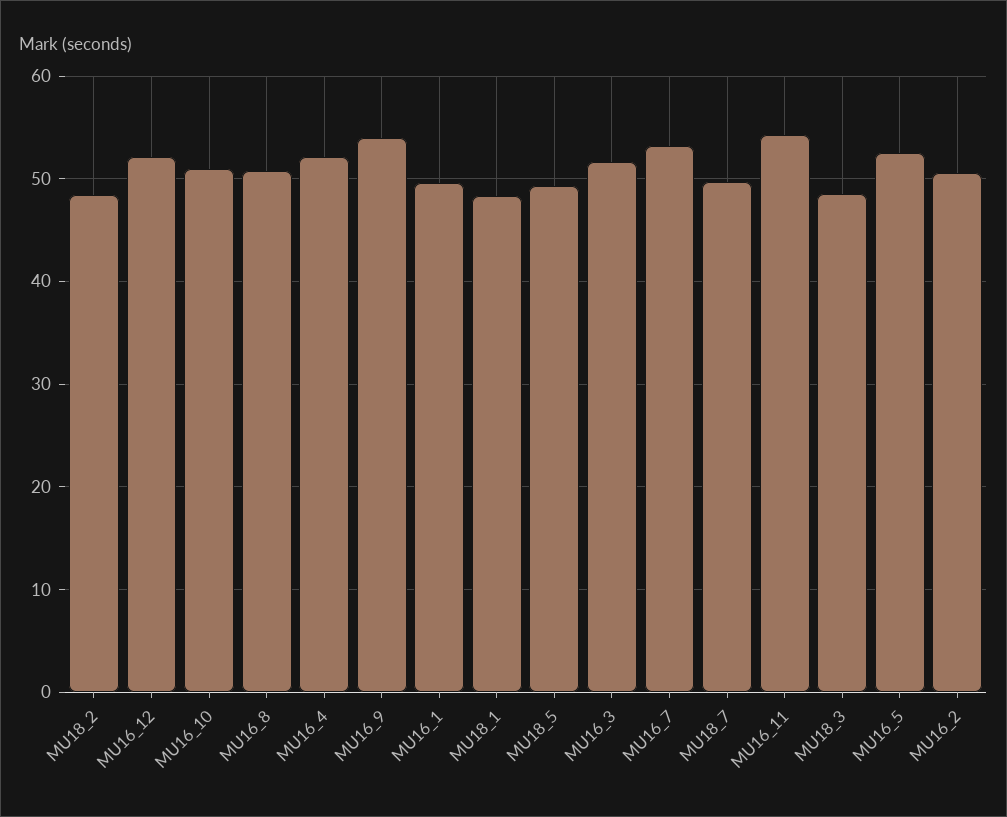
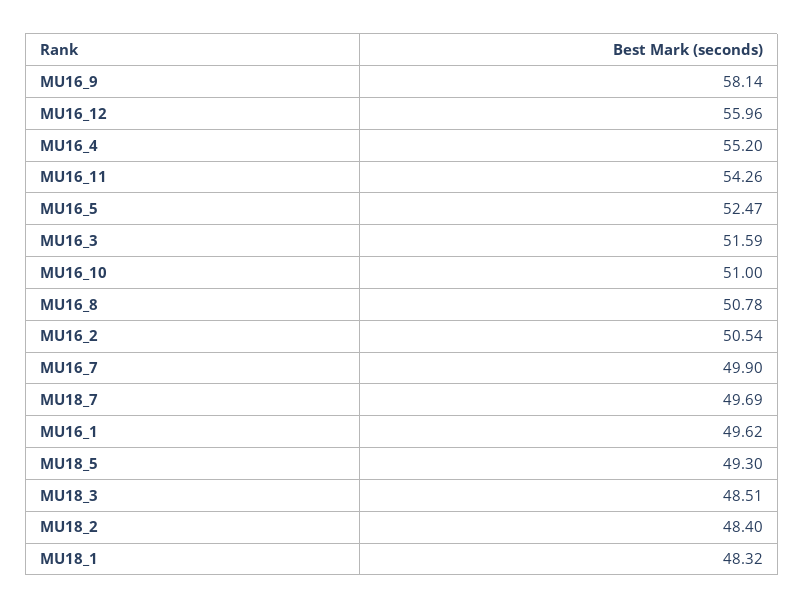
  {
    "MU18_2": 48.4,
-   "MU16_12": 52,
+   "MU16_12": 55.96,
    "MU16_10": 51,
    "MU16_8": 50.78,
-   "MU16_4": 52,
+   "MU16_4": 55.2,
-   "MU16_9": 54,
+   "MU16_9": 58.14,
    "MU16_1": 49.62,
    "MU18_1": 48.32,
    "MU18_5": 49.3,
    "MU16_3": 51.59,
-   "MU16_7": 53,
+   "MU16_7": 49.9,
    "MU18_7": 49.69,
    "MU16_11": 54.26,
    "MU18_3": 48.51,
    "MU16_5": 52.47,
    "MU16_2": 50.54
  }

